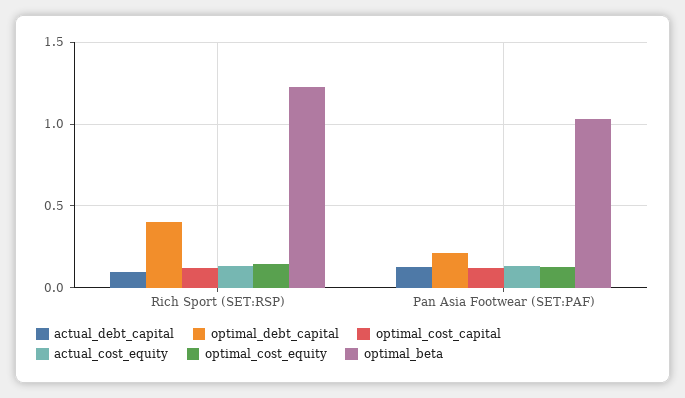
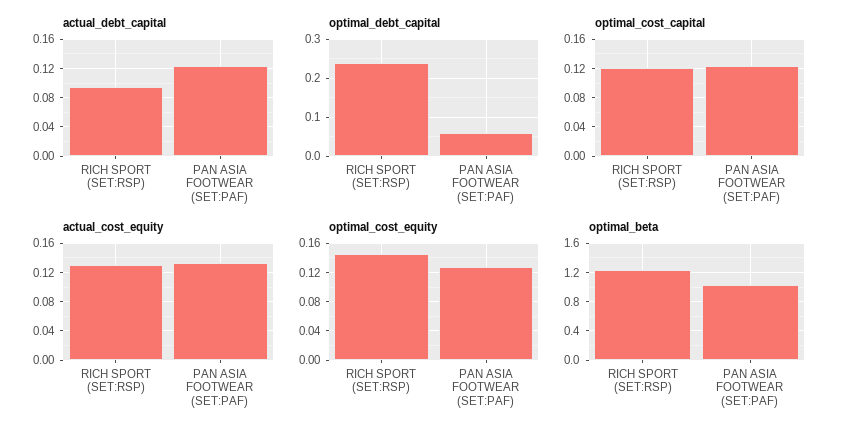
  {
    "actual_debt_capital": {
      "Rich Sport (SET:RSP)": 0.1,
      "Pan Asia Footwear (SET:PAF)": 0.12
    },
    "optimal_debt_capital": {
-     "Rich Sport (SET:RSP)": 0.4,
+     "Rich Sport (SET:RSP)": 0.25,
-     "Pan Asia Footwear (SET:PAF)": 0.2
+     "Pan Asia Footwear (SET:PAF)": 0.05
    },
    "optimal_cost_capital": {
      "Rich Sport (SET:RSP)": 0.12,
      "Pan Asia Footwear (SET:PAF)": 0.12
    },
    "actual_cost_equity": {
      "Rich Sport (SET:RSP)": 0.13,
      "Pan Asia Footwear (SET:PAF)": 0.13
    },
    "optimal_cost_equity": {
      "Rich Sport (SET:RSP)": 0.15,
      "Pan Asia Footwear (SET:PAF)": 0.13
    },
    "optimal_beta": {
      "Rich Sport (SET:RSP)": 1.25,
      "Pan Asia Footwear (SET:PAF)": 1.05
    }
  }

